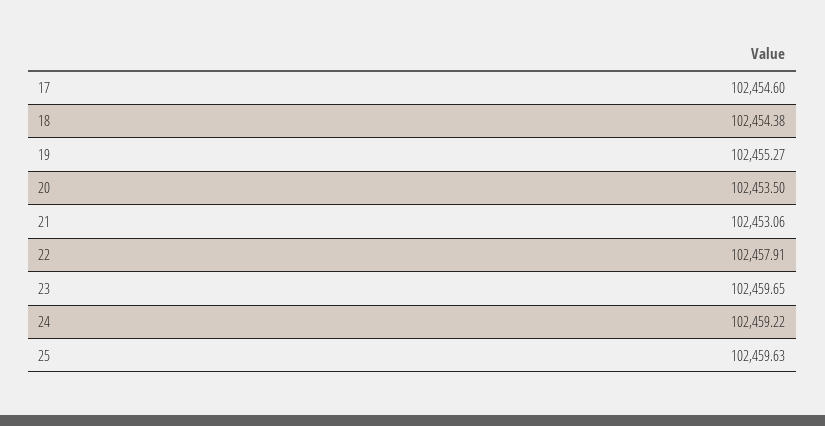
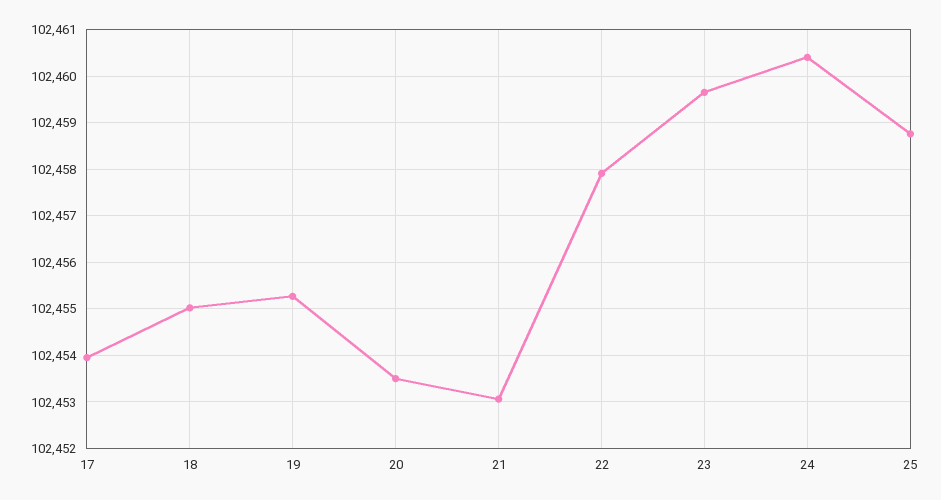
  {
-   "17": 102454.6,
+   "17": 102454,
-   "18": 102454.38,
+   "18": 102455,
    "19": 102455.27,
    "20": 102453.5,
    "21": 102453.06,
    "22": 102457.91,
    "23": 102459.65,
-   "24": 102459.22,
+   "24": 102460.4,
-   "25": 102459.63
+   "25": 102458.8
  }

